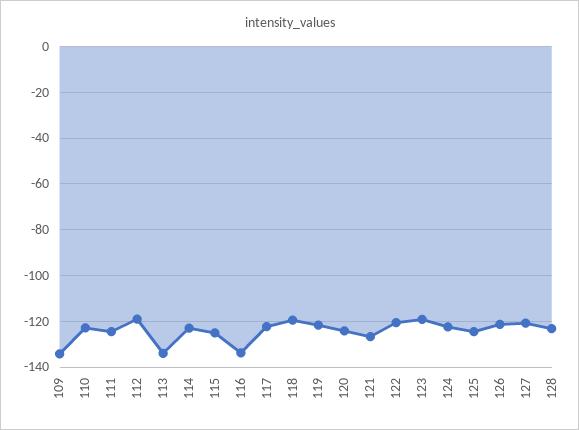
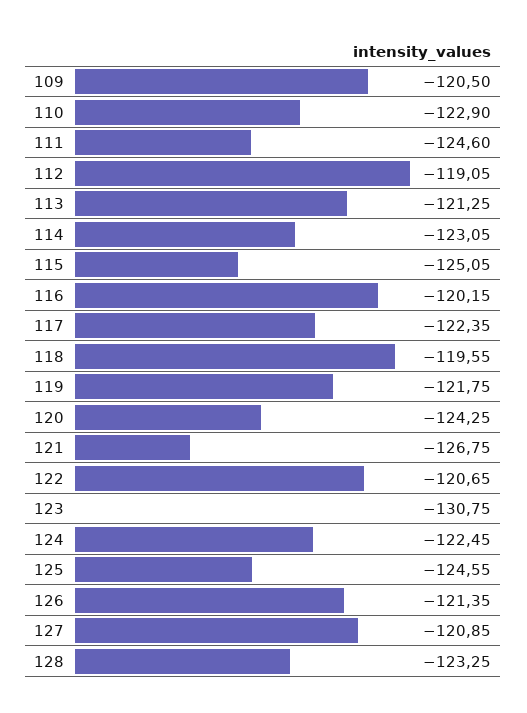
  {
-   "109": -135,
+   "109": -120.5,
    "110": -122.9,
    "111": -124.6,
    "112": -119.05,
-   "113": -135,
+   "113": -121.25,
    "114": -123.05,
    "115": -125.05,
-   "116": -135,
+   "116": -120.15,
    "117": -122.35,
    "118": -119.55,
    "119": -121.75,
    "120": -124.25,
    "121": -126.75,
    "122": -120.65,
-   "123": -120,
+   "123": -130.75,
    "124": -122.45,
    "125": -124.55,
    "126": -121.35,
    "127": -120.85,
    "128": -123.25
  }

